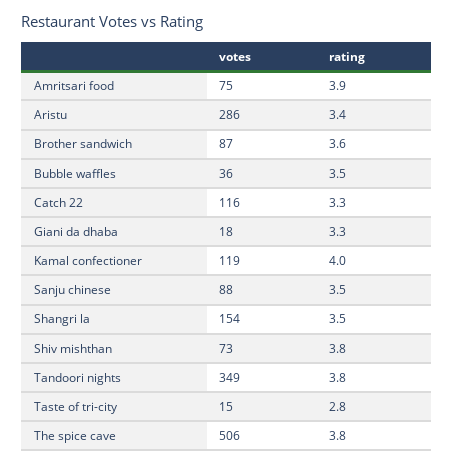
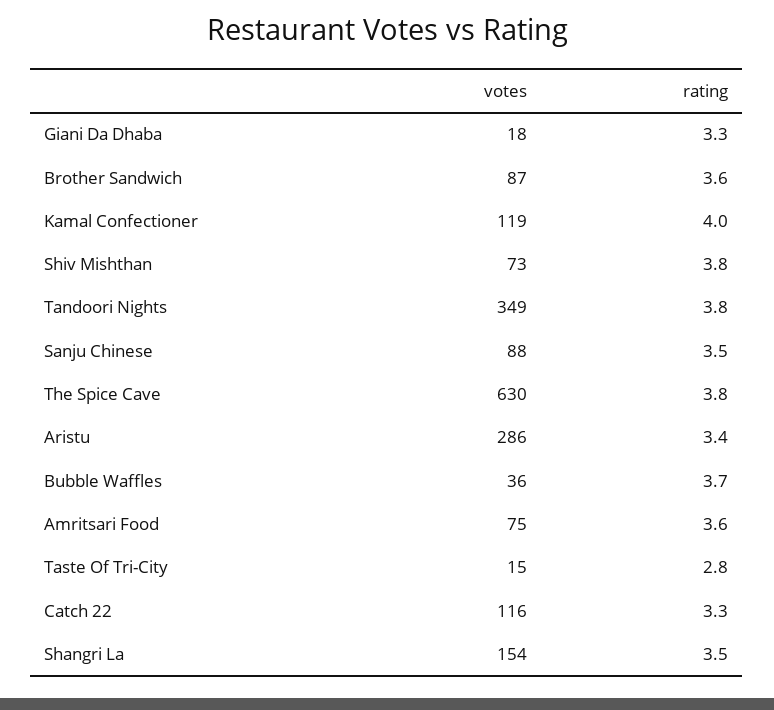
  {
    "votes": {
      "Amritsari food": 75,
      "Aristu": 286,
      "Brother sandwich": 87,
      "Bubble waffles": 36,
      "Catch 22": 116,
      "Giani da dhaba": 18,
      "Kamal confectioner": 119,
      "Sanju chinese": 88,
      "Shangri la": 154,
      "Shiv mishthan": 73,
      "Tandoori nights": 349,
      "Taste of tri-city": 15,
-     "The spice cave": 506
+     "The spice cave": 630
    },
    "rating": {
-     "Amritsari food": 3.9,
+     "Amritsari food": 3.6,
      "Aristu": 3.4,
      "Brother sandwich": 3.6,
-     "Bubble waffles": 3.5,
+     "Bubble waffles": 3.7,
      "Catch 22": 3.3,
      "Giani da dhaba": 3.3,
      "Kamal confectioner": 4,
      "Sanju chinese": 3.5,
      "Shangri la": 3.5,
      "Shiv mishthan": 3.8,
      "Tandoori nights": 3.8,
      "Taste of tri-city": 2.8,
      "The spice cave": 3.8
    }
  }

